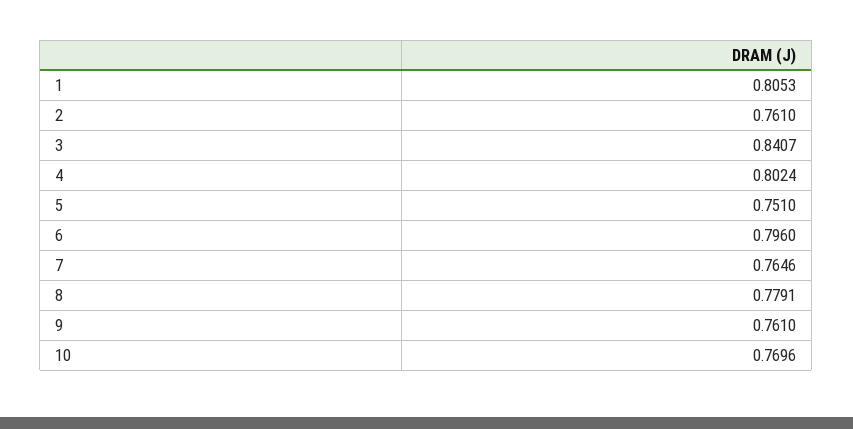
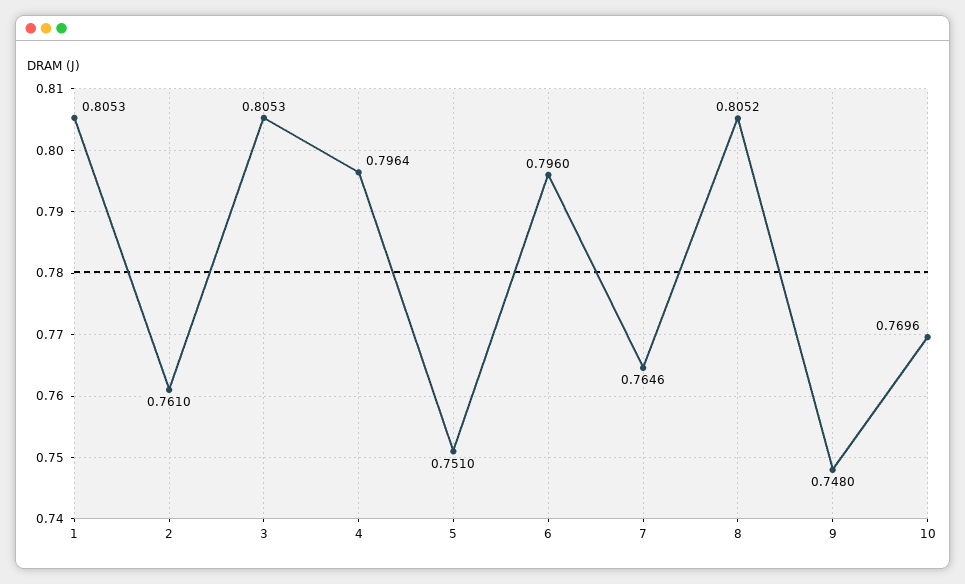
  {
    "1": 0.8053,
    "2": 0.761,
-   "3": 0.8407,
+   "3": 0.8053,
-   "4": 0.8024,
+   "4": 0.7964,
    "5": 0.751,
    "6": 0.796,
    "7": 0.7646,
-   "8": 0.7791,
+   "8": 0.8052,
-   "9": 0.761,
+   "9": 0.748,
    "10": 0.7696
  }

